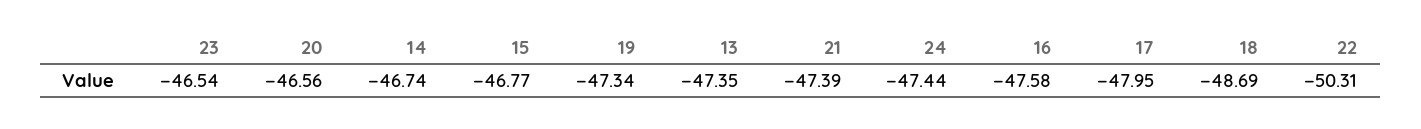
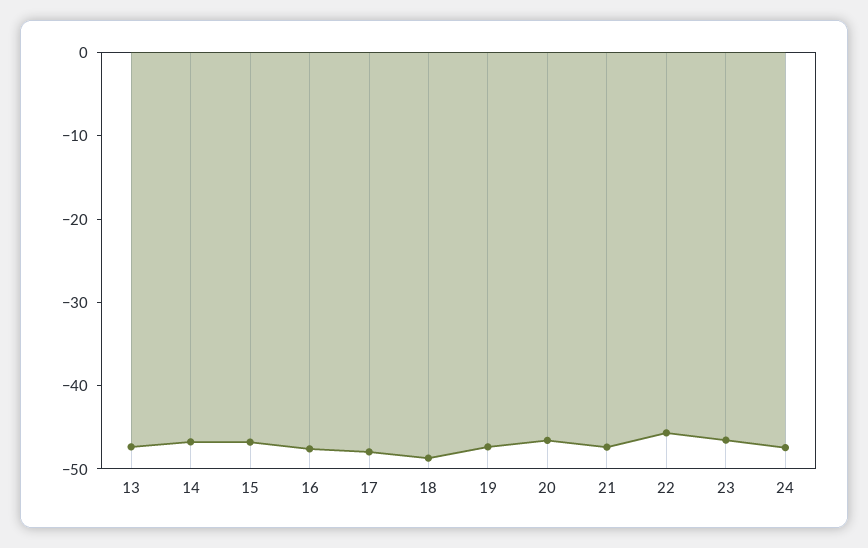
  {
    "23": -46.54,
    "20": -46.56,
    "14": -46.74,
    "15": -46.77,
    "19": -47.34,
    "13": -47.35,
    "21": -47.39,
    "24": -47.44,
    "16": -47.58,
    "17": -47.95,
    "18": -48.69,
-   "22": -50.31
+   "22": -46
  }

